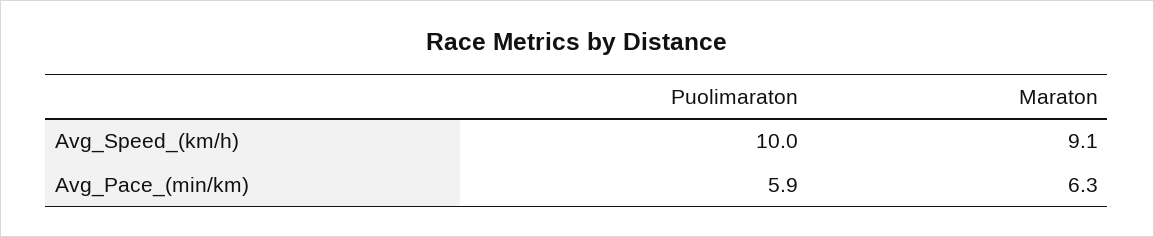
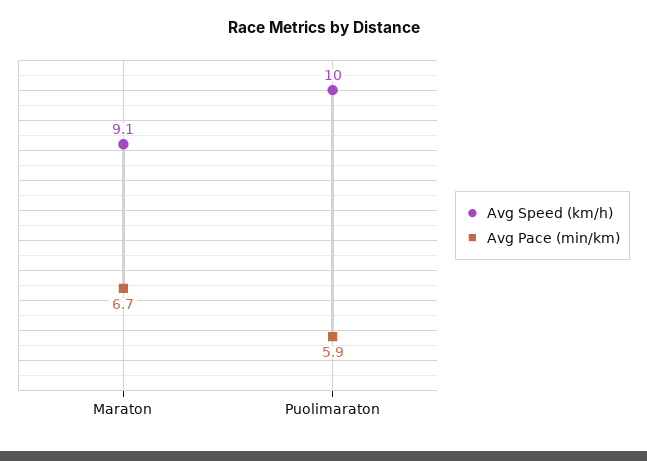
  {
    "Avg_Speed_(km/h)": {
      "Puolimaraton": 10,
      "Maraton": 9.1
    },
    "Avg_Pace_(min/km)": {
      "Puolimaraton": 5.9,
-     "Maraton": 6.3
+     "Maraton": 6.7
    }
  }

